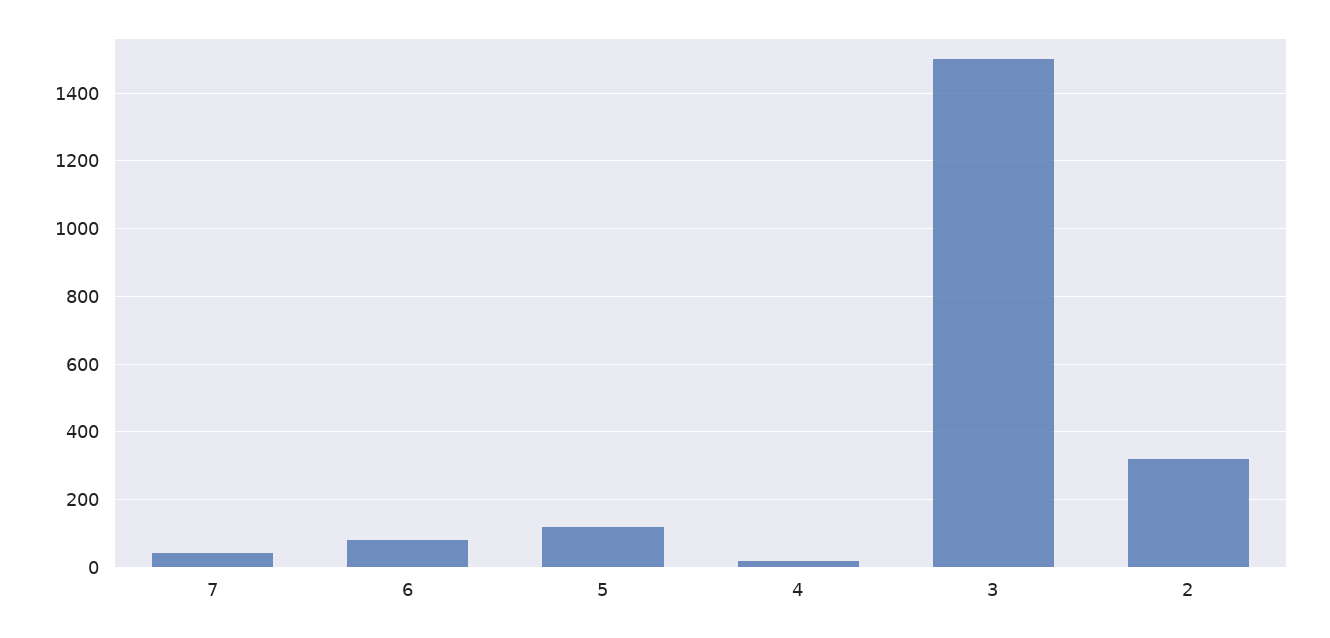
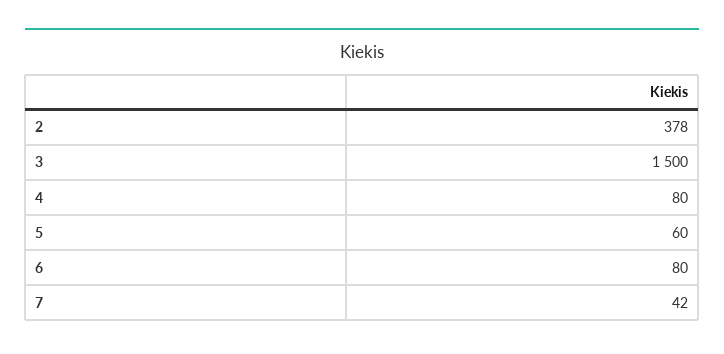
  {
    "7": 42,
    "6": 80,
-   "5": 120,
+   "5": 60,
-   "4": 20,
+   "4": 80,
    "3": 1500,
-   "2": 320
+   "2": 378
  }

